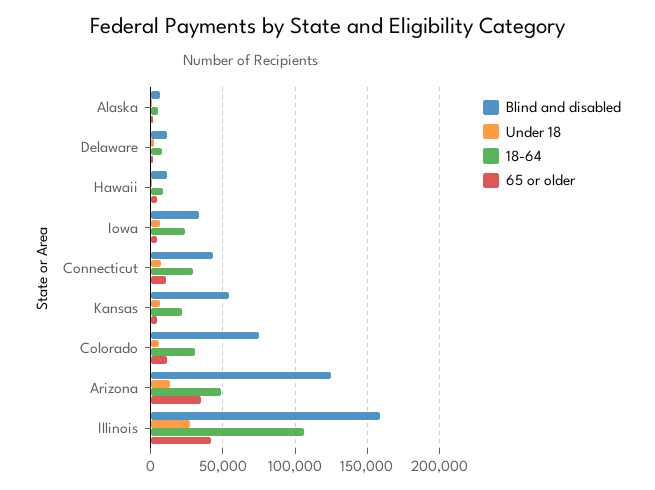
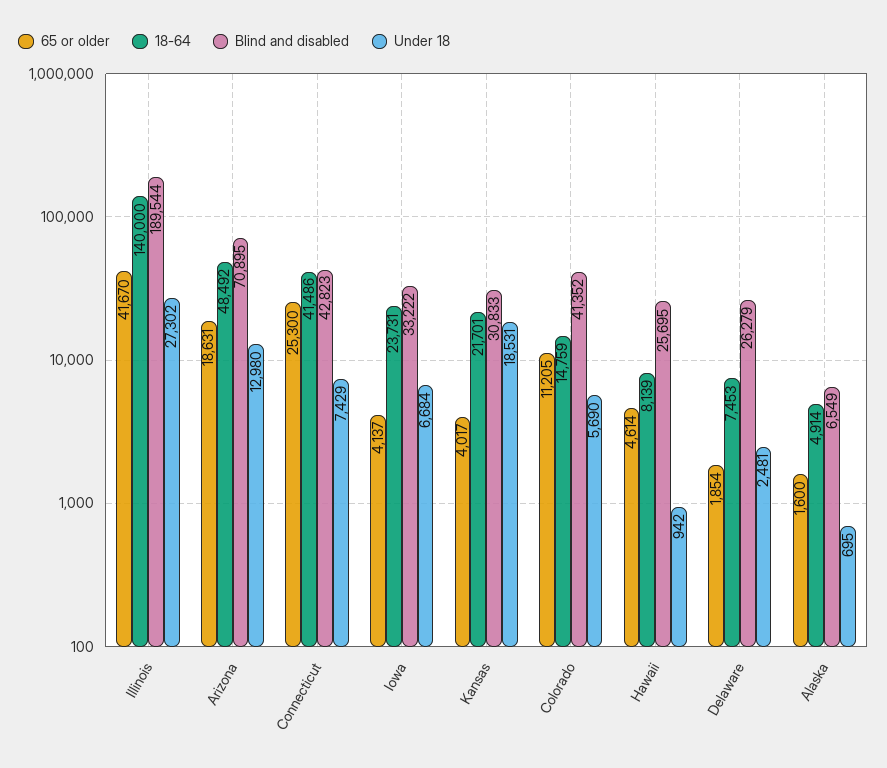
  {
    "Blind and disabled": {
      "Alaska": 6549,
-     "Delaware": 10000,
+     "Delaware": 26279,
-     "Hawaii": 10000,
+     "Hawaii": 25695,
      "Iowa": 33222,
      "Connecticut": 42823,
-     "Kansas": 55000,
+     "Kansas": 30833,
-     "Colorado": 75000,
+     "Colorado": 41352,
-     "Arizona": 125000,
+     "Arizona": 70895,
-     "Illinois": 160000
+     "Illinois": 189544
    },
    "Under 18": {
      "Alaska": 695,
      "Delaware": 2481,
      "Hawaii": 942,
      "Iowa": 6684,
      "Connecticut": 7429,
-     "Kansas": 5000,
+     "Kansas": 18531,
      "Colorado": 5690,
      "Arizona": 12980,
      "Illinois": 27302
    },
    "18-64": {
      "Alaska": 4914,
      "Delaware": 7453,
      "Hawaii": 8139,
      "Iowa": 23731,
-     "Connecticut": 30000,
+     "Connecticut": 41486,
      "Kansas": 21701,
-     "Colorado": 30000,
+     "Colorado": 14759,
      "Arizona": 48492,
-     "Illinois": 105000
+     "Illinois": 140000
    },
    "65 or older": {
      "Alaska": 1600,
      "Delaware": 1854,
      "Hawaii": 4614,
      "Iowa": 4137,
-     "Connecticut": 10000,
+     "Connecticut": 25300,
      "Kansas": 4017,
      "Colorado": 11205,
-     "Arizona": 35000,
+     "Arizona": 18631,
      "Illinois": 41670
    }
  }

